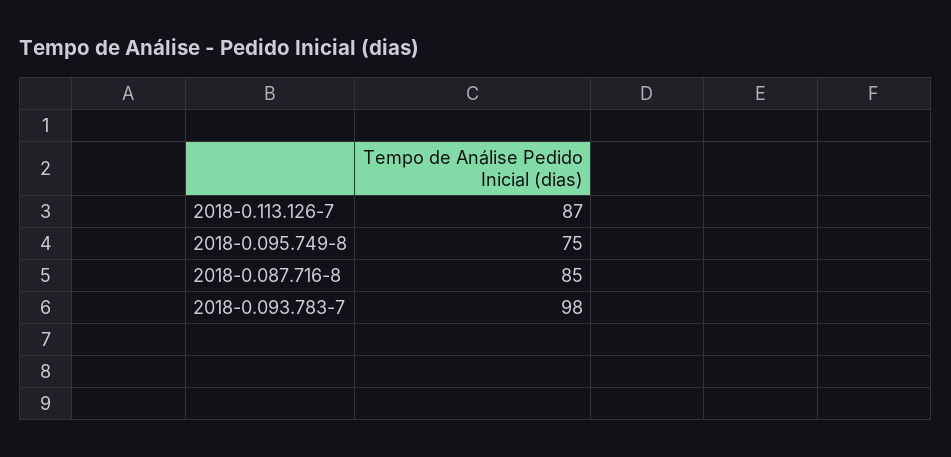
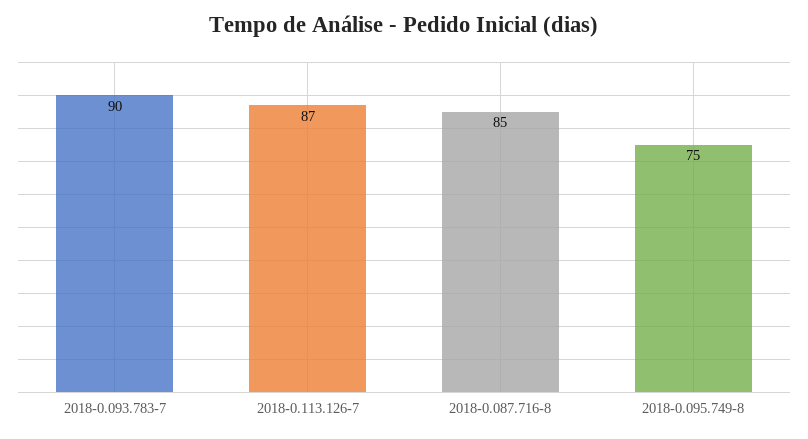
  {
    "2018-0.113.126-7": 87,
    "2018-0.095.749-8": 75,
    "2018-0.087.716-8": 85,
-   "2018-0.093.783-7": 98
+   "2018-0.093.783-7": 90
  }

